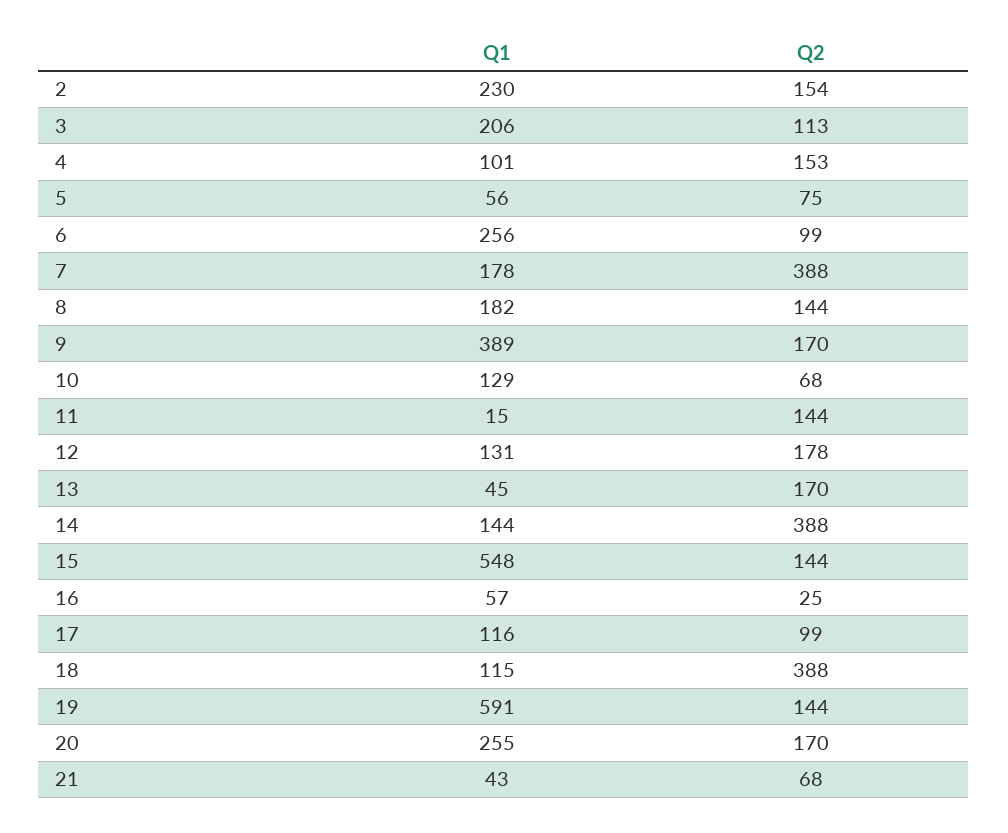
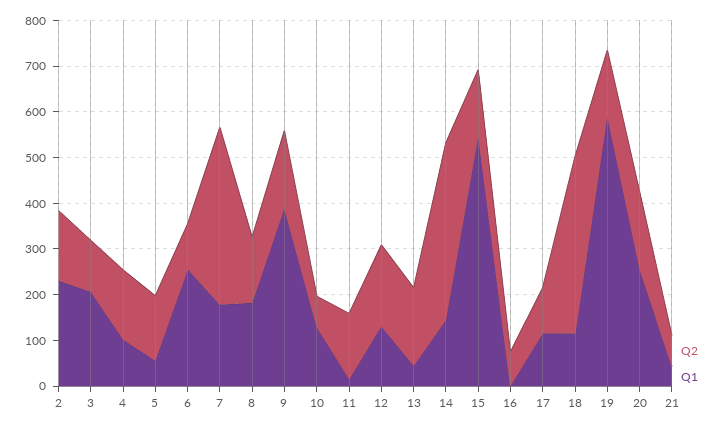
  {
    "Q1": {
      "2": 230,
      "3": 206,
      "4": 101,
      "5": 56,
      "6": 256,
      "7": 178,
      "8": 182,
      "9": 389,
      "10": 129,
      "11": 15,
      "12": 131,
      "13": 45,
      "14": 144,
      "15": 548,
-     "16": 57,
+     "16": 0,
      "17": 116,
      "18": 115,
      "19": 591,
      "20": 255,
      "21": 43
    },
    "Q2": {
      "2": 154,
      "3": 113,
      "4": 153,
-     "5": 75,
+     "5": 140,
      "6": 99,
      "7": 388,
      "8": 144,
      "9": 170,
      "10": 68,
      "11": 144,
      "12": 178,
      "13": 170,
      "14": 388,
      "15": 144,
-     "16": 25,
+     "16": 80,
      "17": 99,
      "18": 388,
      "19": 144,
      "20": 170,
      "21": 68
    }
  }

